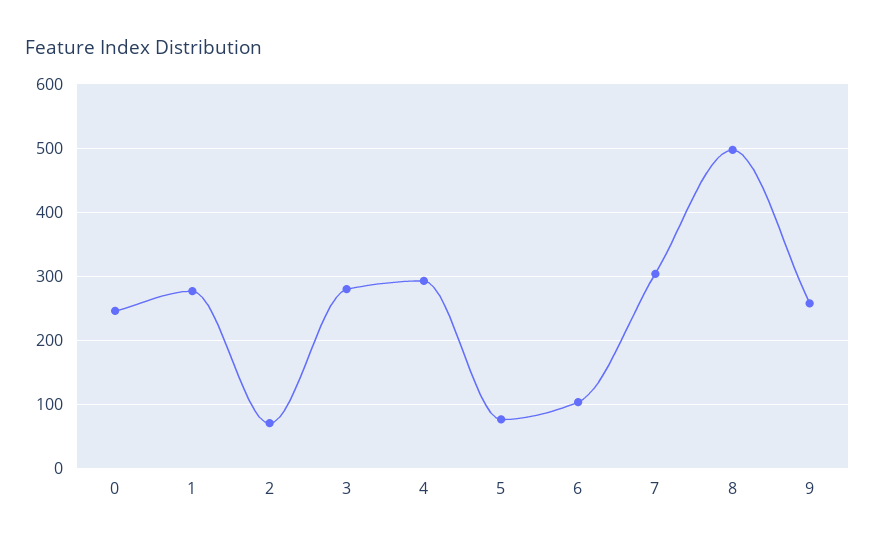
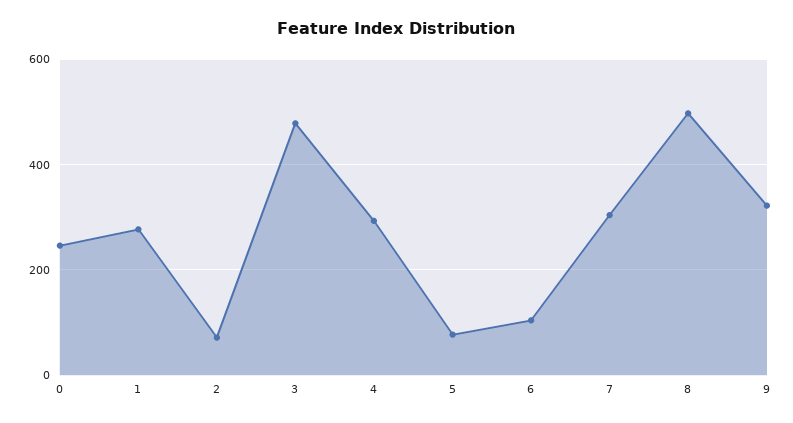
  {
    "0": 250,
    "1": 280,
    "2": 70,
-   "3": 280,
+   "3": 480,
    "4": 290,
    "5": 80,
    "6": 100,
    "7": 300,
    "8": 500,
-   "9": 260
+   "9": 320
  }

